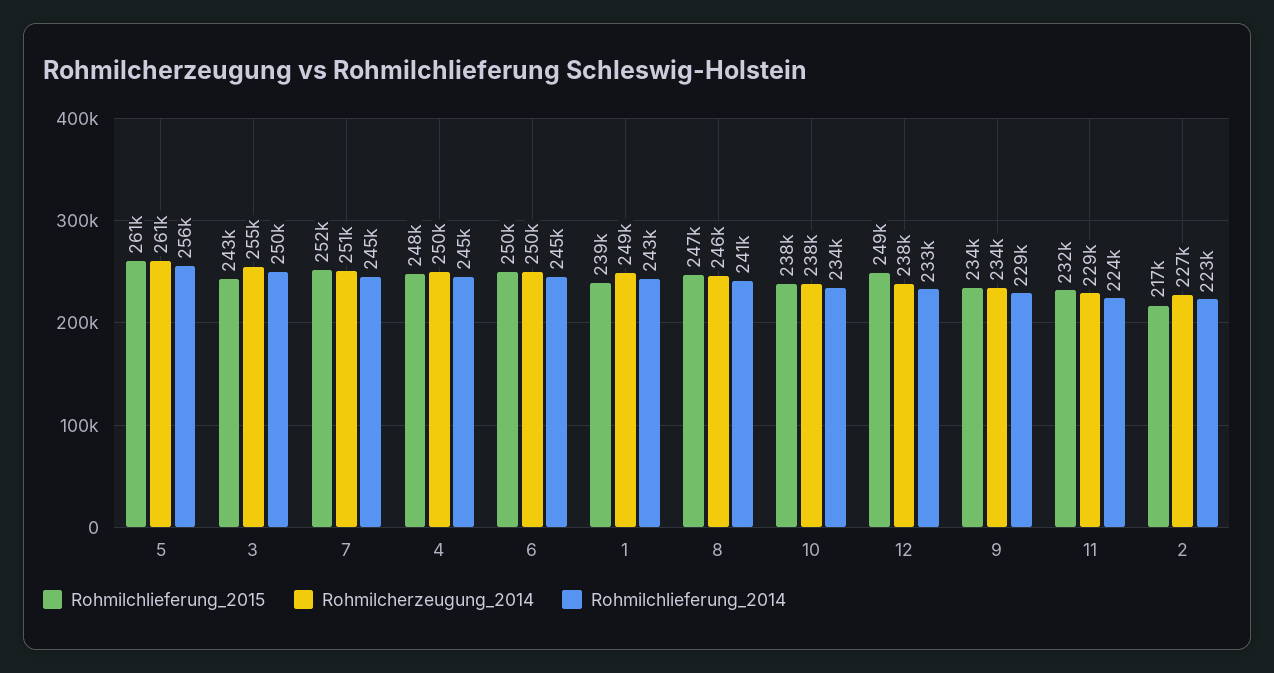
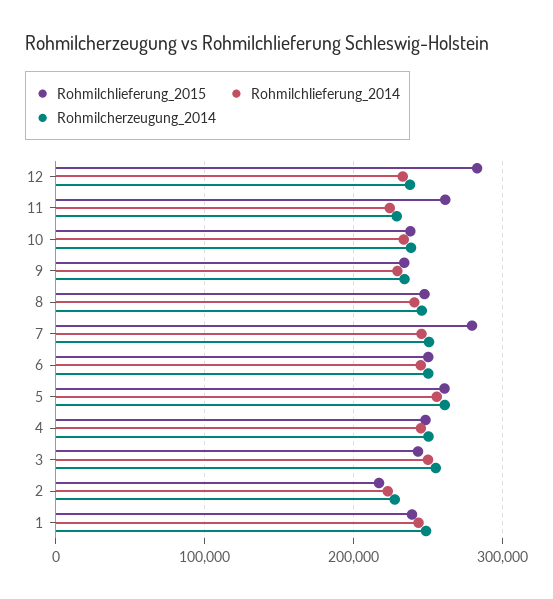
  {
    "Rohmilchlieferung_2015": {
      "5": 261000,
      "3": 243000,
-     "7": 252000,
+     "7": 280000,
      "4": 248000,
      "6": 250000,
      "1": 239000,
      "8": 247000,
      "10": 238000,
-     "12": 249000,
+     "12": 280000,
      "9": 234000,
-     "11": 232000,
+     "11": 260000,
      "2": 217000
    },
    "Rohmilcherzeugung_2014": {
      "5": 261000,
      "3": 255000,
      "7": 251000,
      "4": 250000,
      "6": 250000,
      "1": 249000,
      "8": 246000,
      "10": 238000,
      "12": 238000,
      "9": 234000,
      "11": 229000,
      "2": 227000
    },
    "Rohmilchlieferung_2014": {
      "5": 256000,
      "3": 250000,
      "7": 245000,
      "4": 245000,
      "6": 245000,
      "1": 243000,
      "8": 241000,
      "10": 234000,
      "12": 233000,
      "9": 229000,
      "11": 224000,
      "2": 223000
    }
  }

